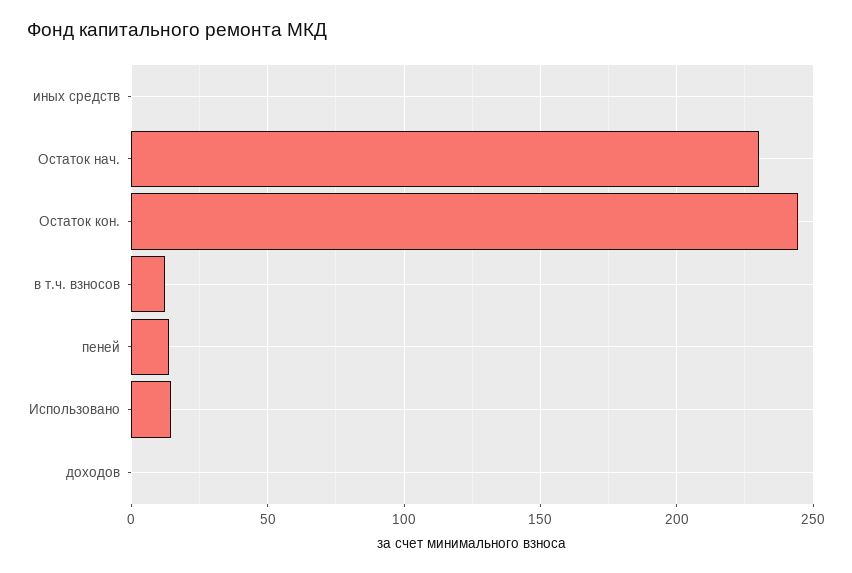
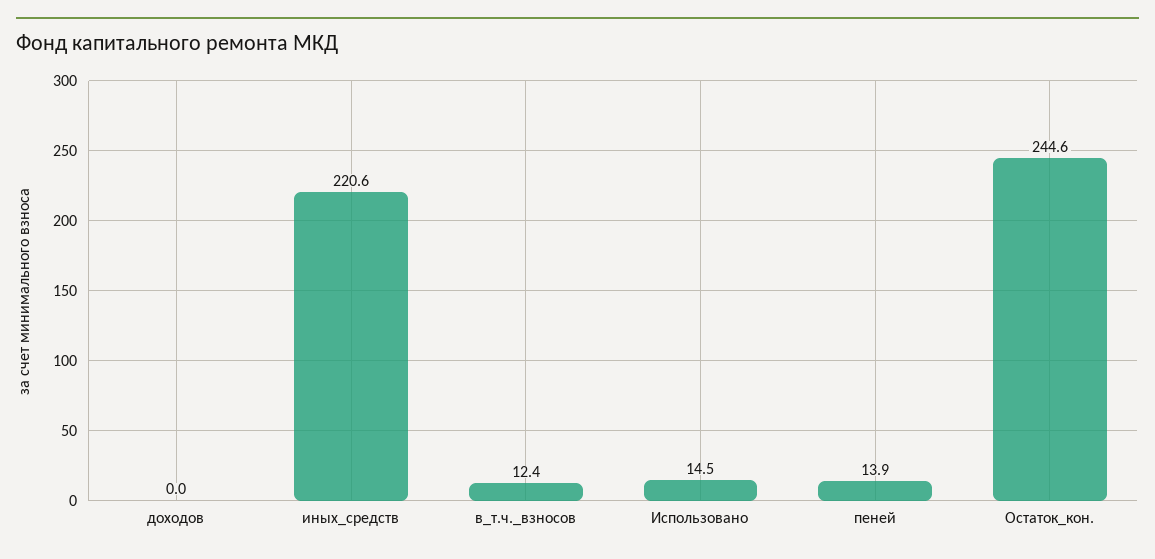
  {
-   "иных средств": 0,
+   "иных средств": 220.6,
-   "Остаток нач.": 230,
    "Остаток кон.": 244.6,
    "в т.ч. взносов": 12.4,
    "пеней": 13.9,
    "Использовано": 14.5,
    "доходов": 0
  }

